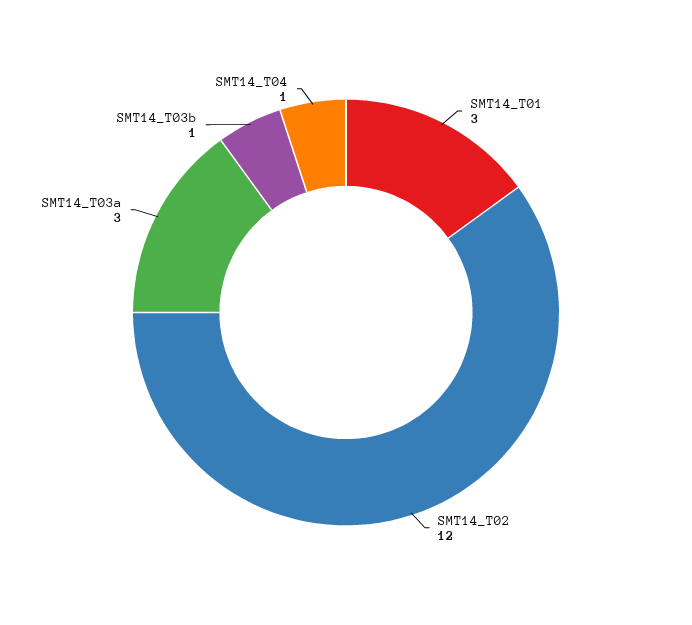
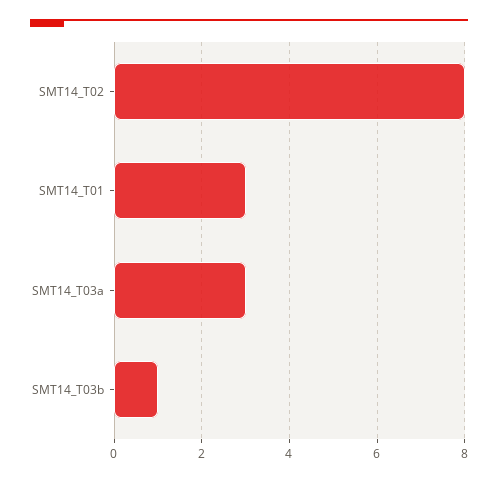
  {
    "SMT14_T01": 3,
-   "SMT14_T02": 12,
+   "SMT14_T02": 8,
    "SMT14_T03a": 3,
-   "SMT14_T03b": 1,
+   "SMT14_T03b": 1
-   "SMT14_T04": 1
  }

